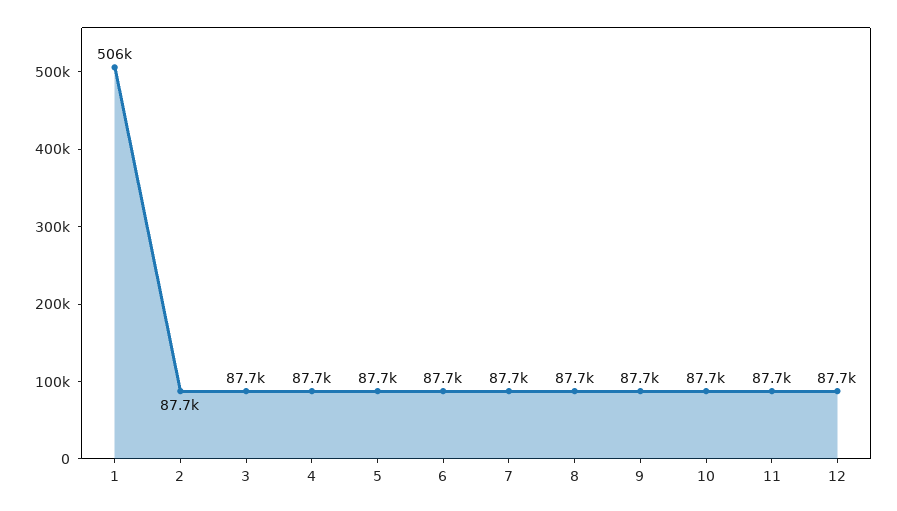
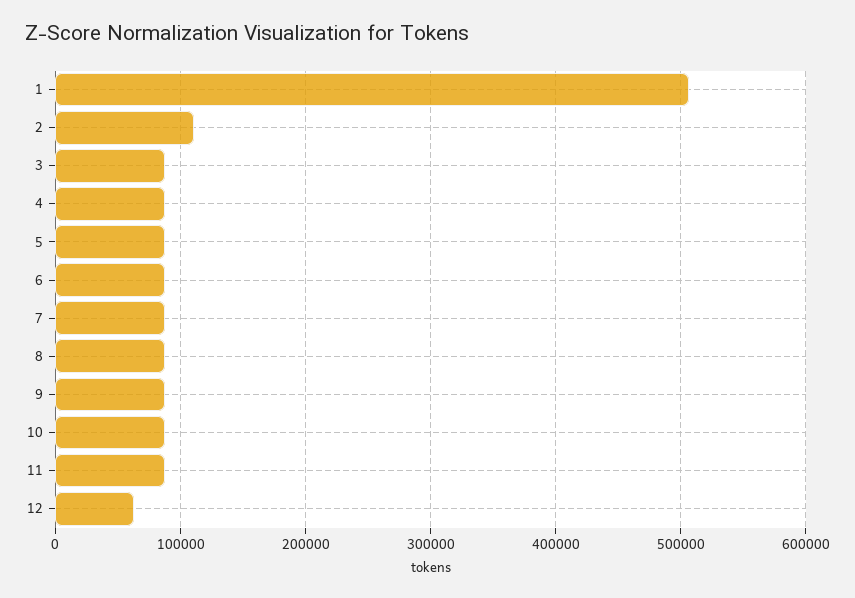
  {
    "1": 506000,
-   "2": 87700,
+   "2": 110000,
    "3": 87700,
    "4": 87700,
    "5": 87700,
    "6": 87700,
    "7": 87700,
    "8": 87700,
    "9": 87700,
    "10": 87700,
    "11": 87700,
-   "12": 87700
+   "12": 60000
  }

